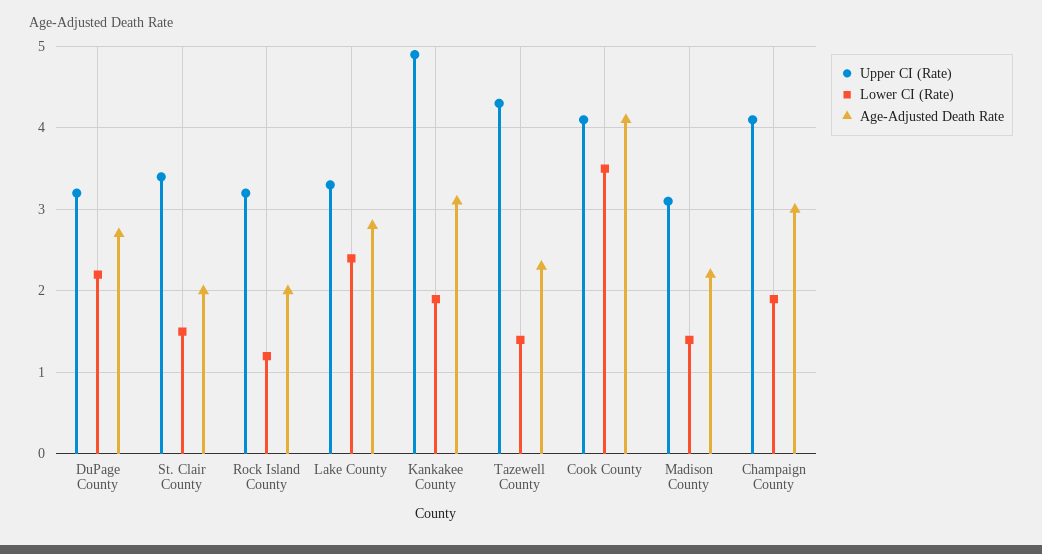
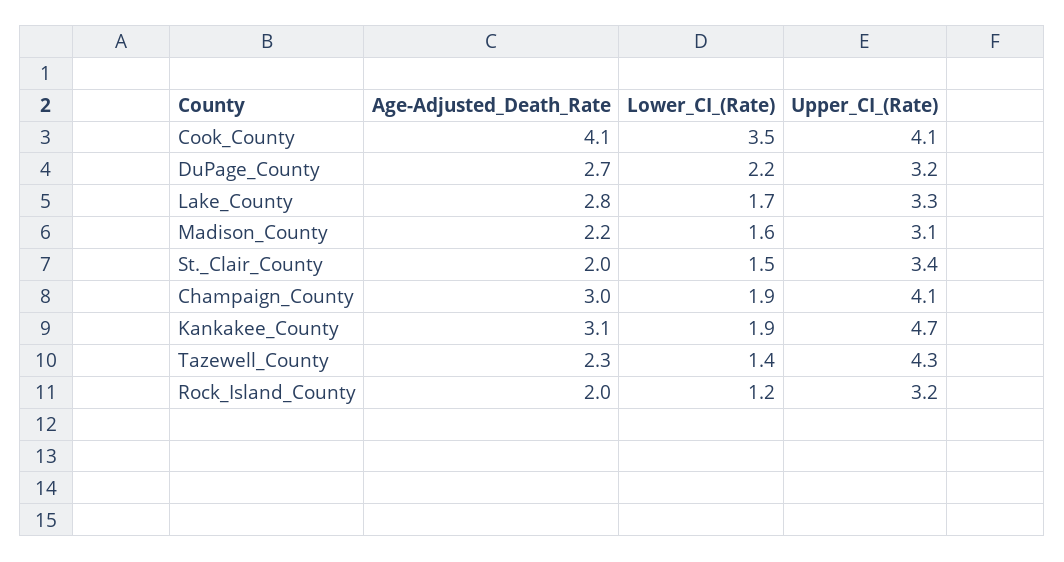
  {
    "Upper CI (Rate)": {
      "DuPage County": 3.2,
      "St. Clair County": 3.4,
      "Rock Island County": 3.2,
      "Lake County": 3.3,
-     "Kankakee County": 4.9,
+     "Kankakee County": 4.7,
      "Tazewell County": 4.3,
      "Cook County": 4.1,
      "Madison County": 3.1,
      "Champaign County": 4.1
    },
    "Lower CI (Rate)": {
      "DuPage County": 2.2,
      "St. Clair County": 1.5,
      "Rock Island County": 1.2,
-     "Lake County": 2.4,
+     "Lake County": 1.7,
      "Kankakee County": 1.9,
      "Tazewell County": 1.4,
      "Cook County": 3.5,
-     "Madison County": 1.4,
+     "Madison County": 1.6,
      "Champaign County": 1.9
    },
    "Age-Adjusted Death Rate": {
      "DuPage County": 2.7,
      "St. Clair County": 2,
      "Rock Island County": 2,
      "Lake County": 2.8,
      "Kankakee County": 3.1,
      "Tazewell County": 2.3,
      "Cook County": 4.1,
      "Madison County": 2.2,
      "Champaign County": 3
    }
  }

